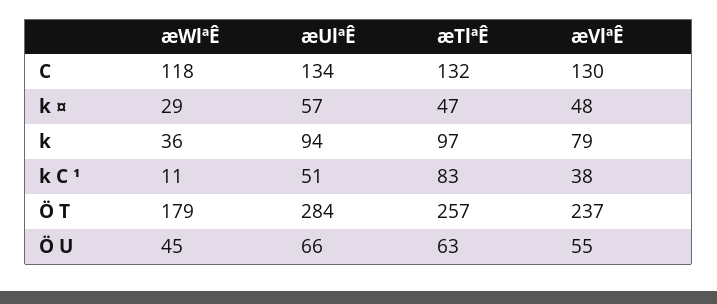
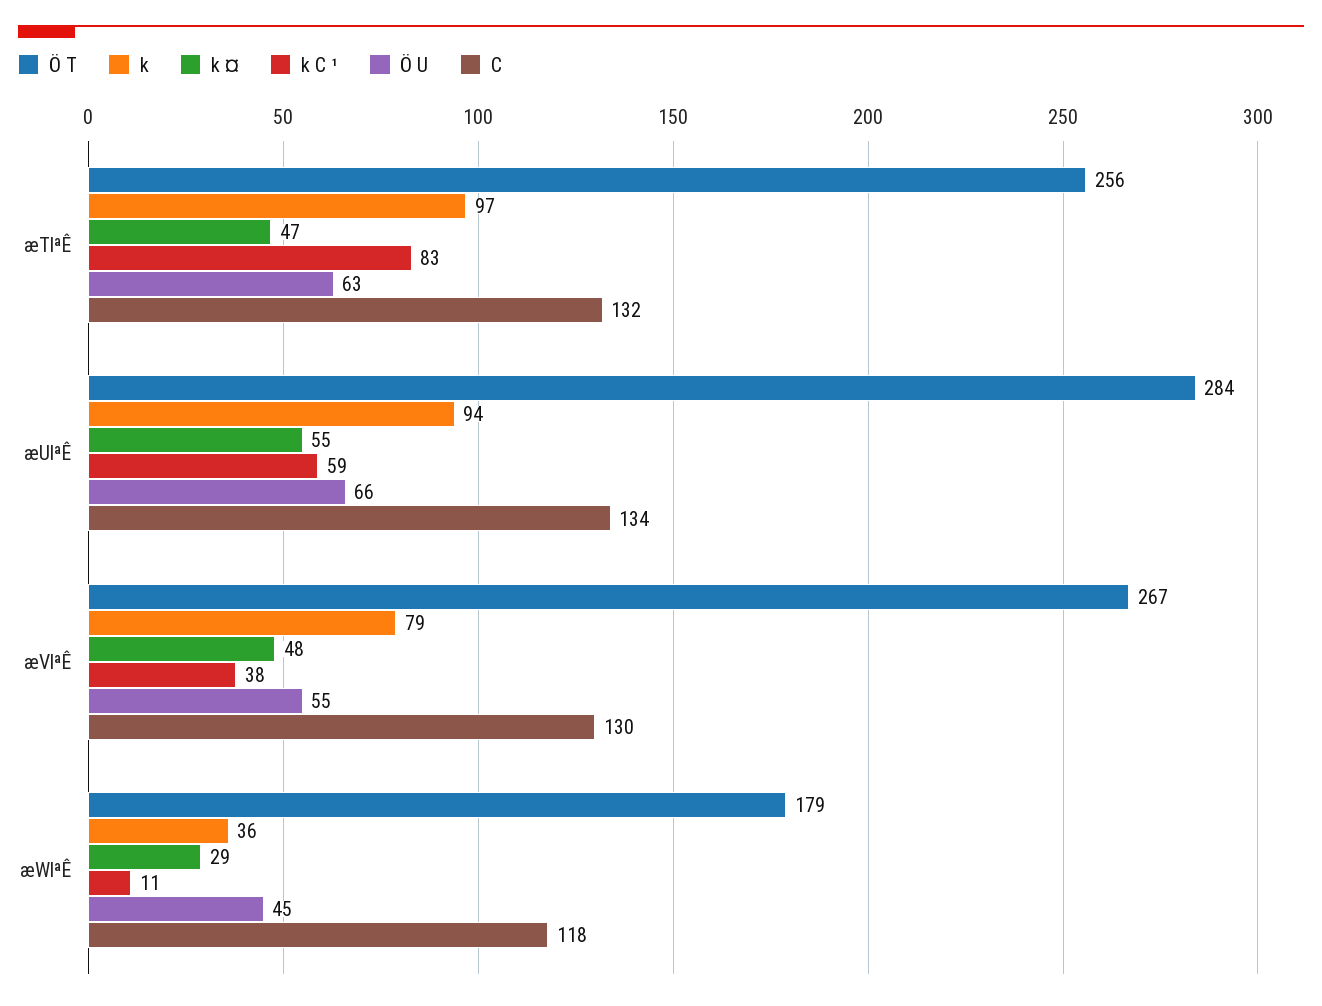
  {
    "C": {
      "æWlªÊ": 118,
      "æUlªÊ": 134,
      "æTlªÊ": 132,
      "æVlªÊ": 130
    },
    "k ¤": {
      "æWlªÊ": 29,
-     "æUlªÊ": 57,
+     "æUlªÊ": 55,
      "æTlªÊ": 47,
      "æVlªÊ": 48
    },
    "k": {
      "æWlªÊ": 36,
      "æUlªÊ": 94,
      "æTlªÊ": 97,
      "æVlªÊ": 79
    },
    "k C ¹": {
      "æWlªÊ": 11,
-     "æUlªÊ": 51,
+     "æUlªÊ": 59,
      "æTlªÊ": 83,
      "æVlªÊ": 38
    },
    "Ö T": {
      "æWlªÊ": 179,
      "æUlªÊ": 284,
-     "æTlªÊ": 257,
+     "æTlªÊ": 256,
-     "æVlªÊ": 237
+     "æVlªÊ": 267
    },
    "Ö U": {
      "æWlªÊ": 45,
      "æUlªÊ": 66,
      "æTlªÊ": 63,
      "æVlªÊ": 55
    }
  }

